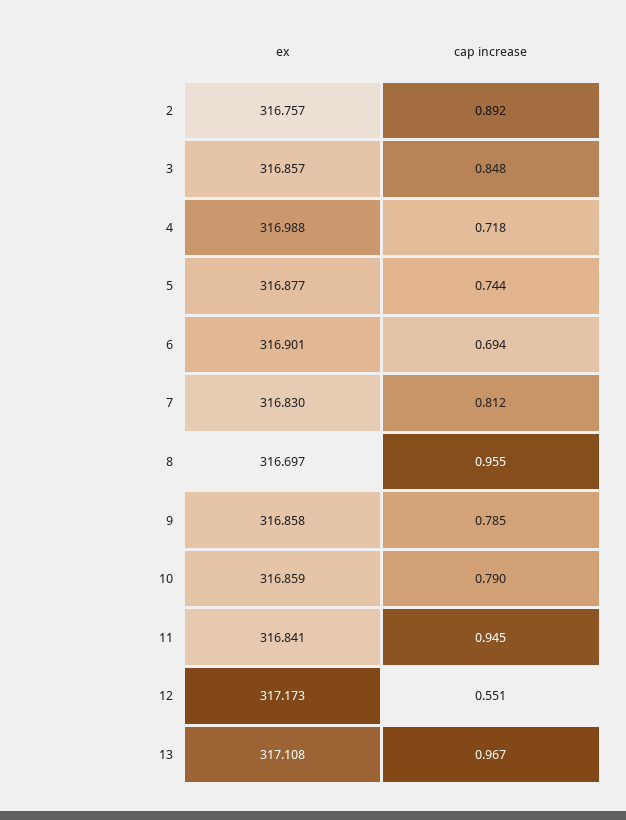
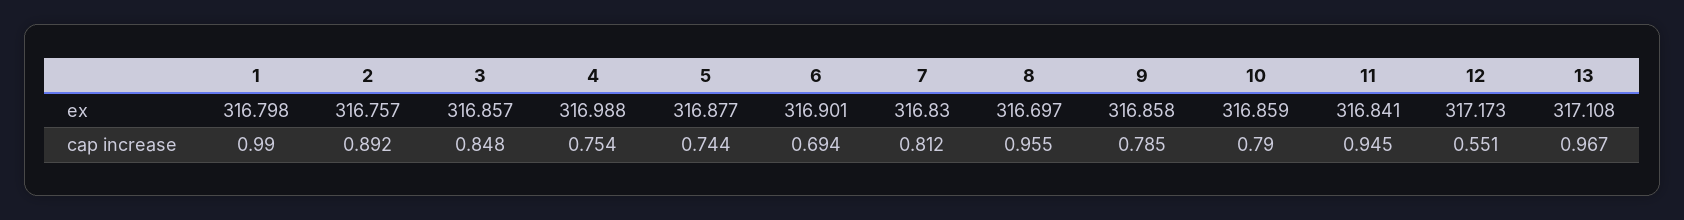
  {
    "ex": {
      "2": 316.757,
      "3": 316.857,
      "4": 316.988,
      "5": 316.877,
      "6": 316.901,
      "7": 316.83,
      "8": 316.697,
      "9": 316.858,
      "10": 316.859,
      "11": 316.841,
      "12": 317.173,
-     "13": 317.108
+     "13": 317.108,
+     "1": 316.798
    },
    "cap increase": {
      "2": 0.892,
      "3": 0.848,
-     "4": 0.718,
+     "4": 0.754,
      "5": 0.744,
      "6": 0.694,
      "7": 0.812,
      "8": 0.955,
      "9": 0.785,
      "10": 0.79,
      "11": 0.945,
      "12": 0.551,
-     "13": 0.967
+     "13": 0.967,
+     "1": 0.99
    }
  }

